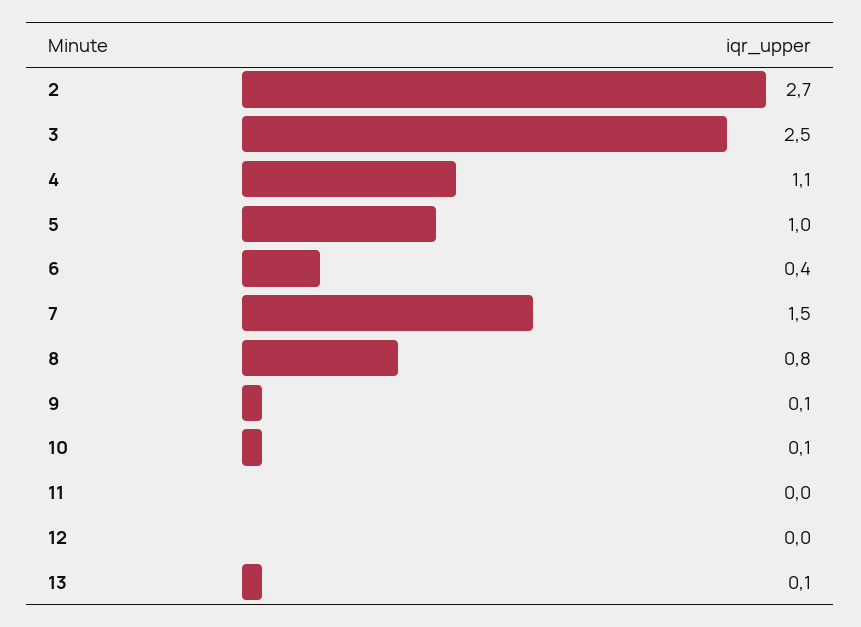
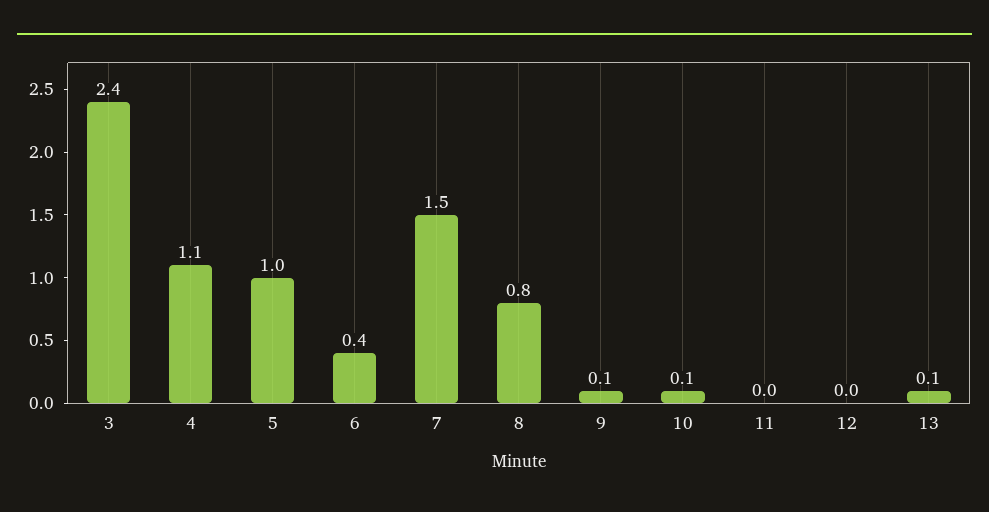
  {
-   "2": 2.7,
-   "3": 2.5,
+   "3": 2.4,
    "4": 1.1,
    "5": 1,
    "6": 0.4,
    "7": 1.5,
    "8": 0.8,
    "9": 0.1,
    "10": 0.1,
    "11": 0,
    "12": 0,
    "13": 0.1
  }

